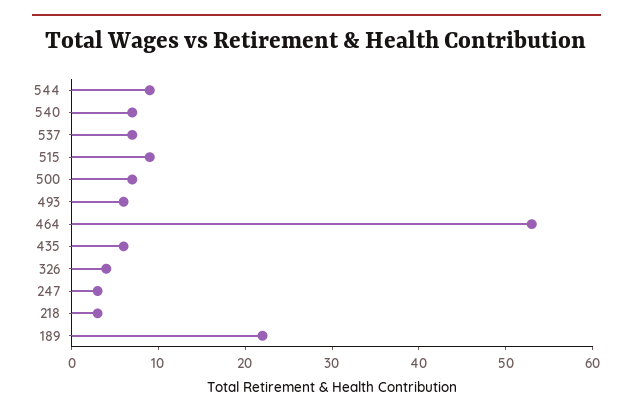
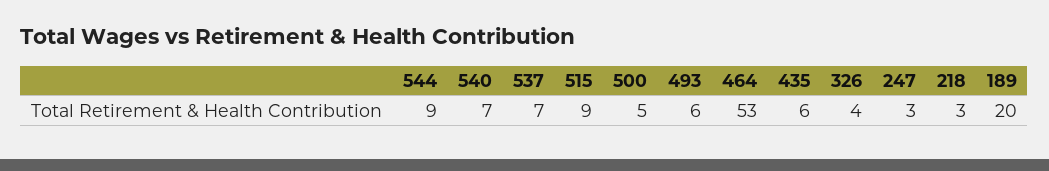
  {
    "544": 9,
    "540": 7,
    "537": 7,
    "515": 9,
-   "500": 7,
+   "500": 5,
    "493": 6,
    "464": 53,
    "435": 6,
    "326": 4,
    "247": 3,
    "218": 3,
-   "189": 22
+   "189": 20
  }

